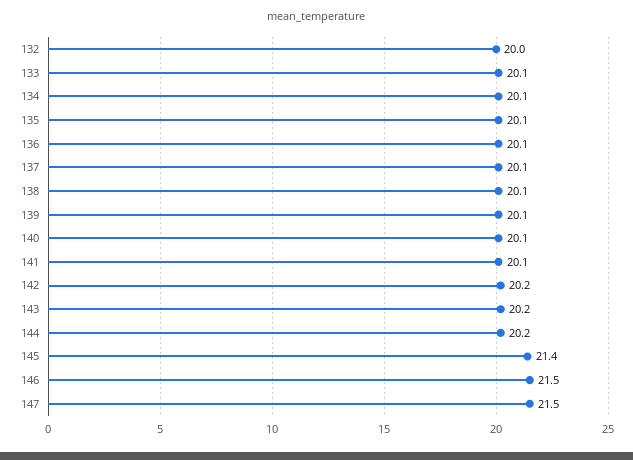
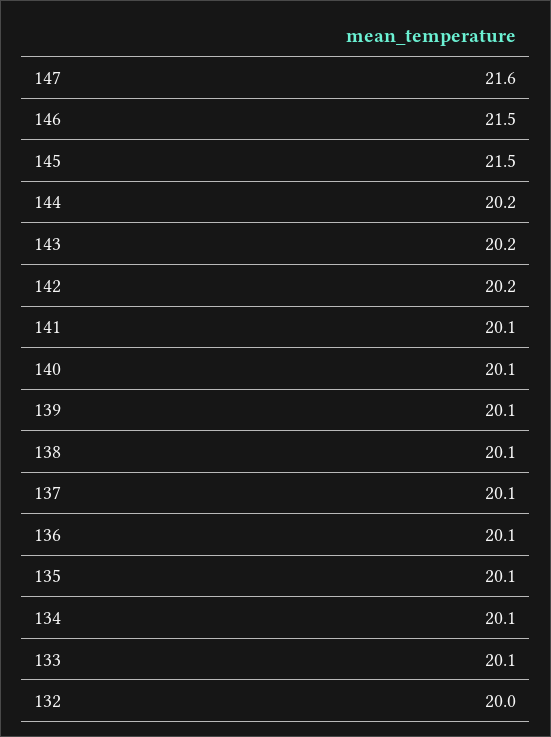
  {
    "132": 20,
    "133": 20.1,
    "134": 20.1,
    "135": 20.1,
    "136": 20.1,
    "137": 20.1,
    "138": 20.1,
    "139": 20.1,
    "140": 20.1,
    "141": 20.1,
    "142": 20.2,
    "143": 20.2,
    "144": 20.2,
-   "145": 21.4,
+   "145": 21.5,
    "146": 21.5,
-   "147": 21.5
+   "147": 21.6
  }

